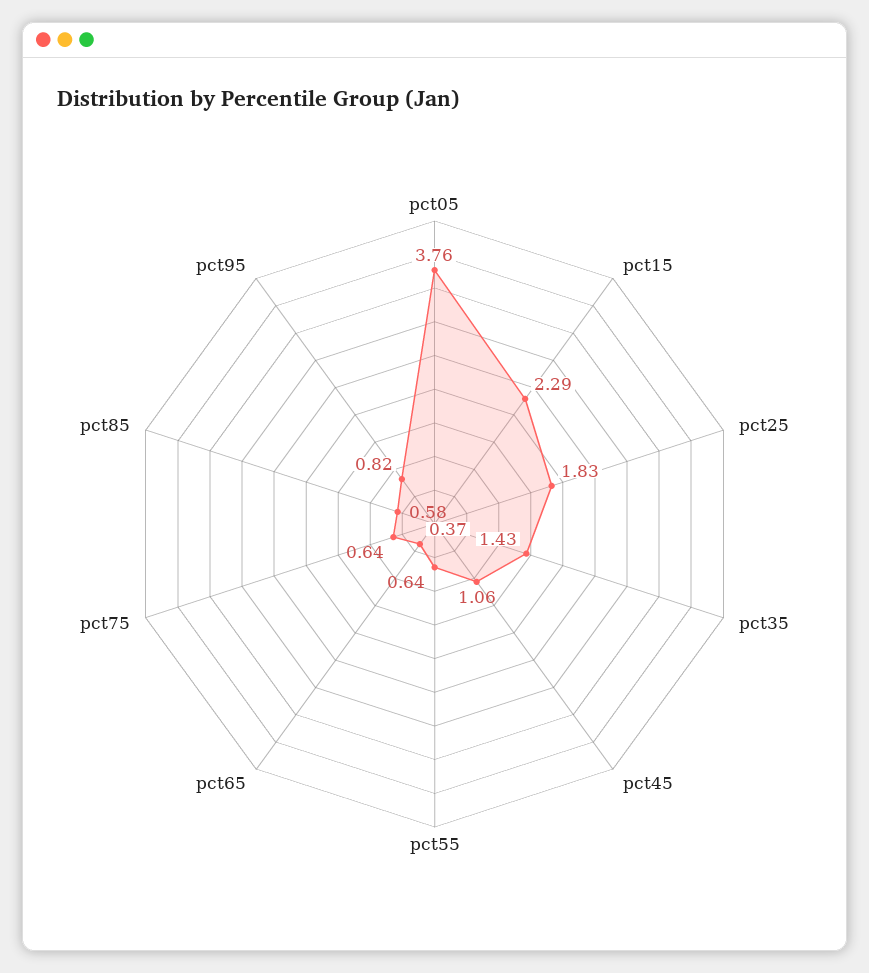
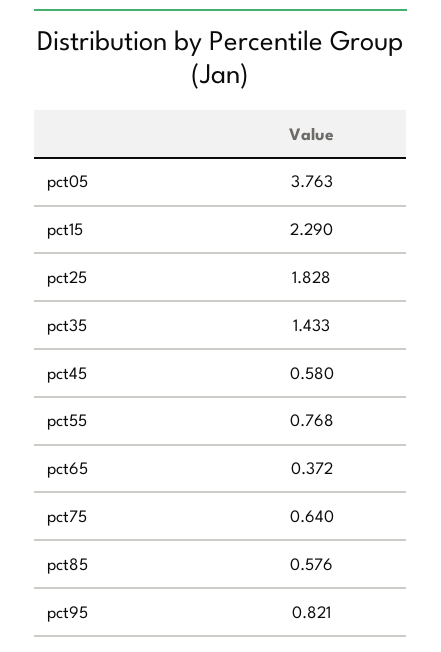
  {
    "pct05": 3.763,
    "pct15": 2.29,
    "pct25": 1.828,
    "pct35": 1.433,
-   "pct45": 1.06,
+   "pct45": 0.58,
-   "pct55": 0.64,
+   "pct55": 0.768,
    "pct65": 0.372,
    "pct75": 0.64,
    "pct85": 0.576,
    "pct95": 0.821
  }

